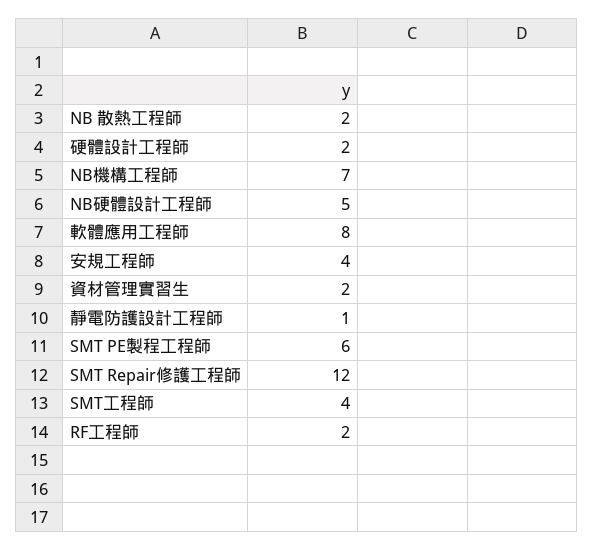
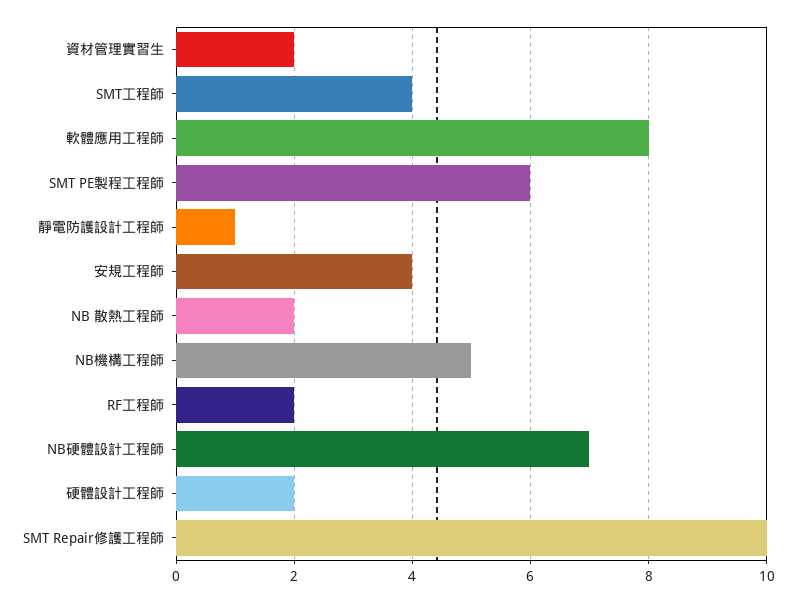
  {
    "NB 散熱工程師": 2,
    "硬體設計工程師": 2,
-   "NB機構工程師": 7,
+   "NB機構工程師": 5,
-   "NB硬體設計工程師": 5,
+   "NB硬體設計工程師": 7,
    "軟體應用工程師": 8,
    "安規工程師": 4,
    "資材管理實習生": 2,
    "靜電防護設計工程師": 1,
    "SMT PE製程工程師": 6,
-   "SMT Repair修護工程師": 12,
+   "SMT Repair修護工程師": 10,
    "SMT工程師": 4,
    "RF工程師": 2
  }

